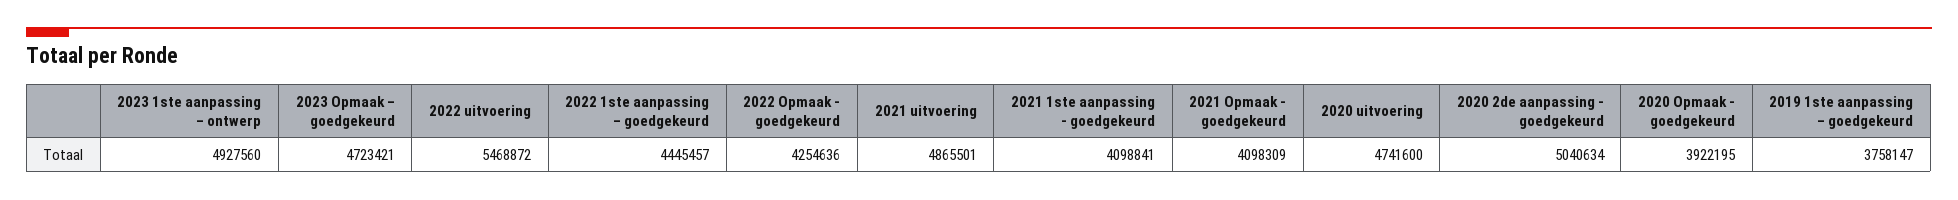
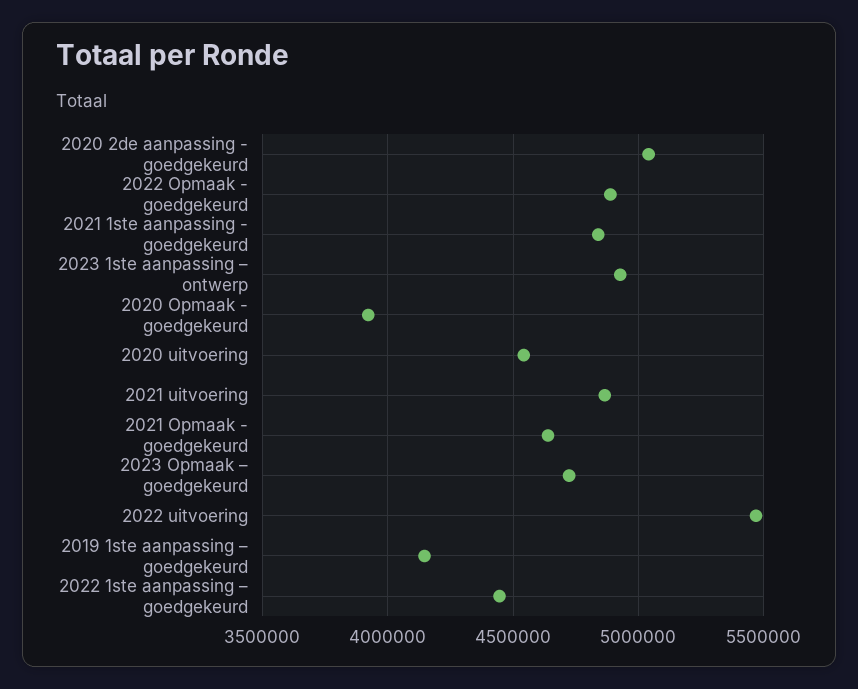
  {
    "2023 1ste aanpassing – ontwerp": 4927560,
    "2023 Opmaak – goedgekeurd": 4723421,
    "2022 uitvoering": 5468872,
    "2022 1ste aanpassing – goedgekeurd": 4445457,
-   "2022 Opmaak - goedgekeurd": 4254636,
+   "2022 Opmaak - goedgekeurd": 4900000,
    "2021 uitvoering": 4865501,
-   "2021 1ste aanpassing - goedgekeurd": 4098841,
+   "2021 1ste aanpassing - goedgekeurd": 4850000,
-   "2021 Opmaak - goedgekeurd": 4098309,
+   "2021 Opmaak - goedgekeurd": 4650000,
-   "2020 uitvoering": 4741600,
+   "2020 uitvoering": 4550000,
    "2020 2de aanpassing - goedgekeurd": 5040634,
    "2020 Opmaak - goedgekeurd": 3922195,
-   "2019 1ste aanpassing – goedgekeurd": 3758147
+   "2019 1ste aanpassing – goedgekeurd": 4150000
  }

